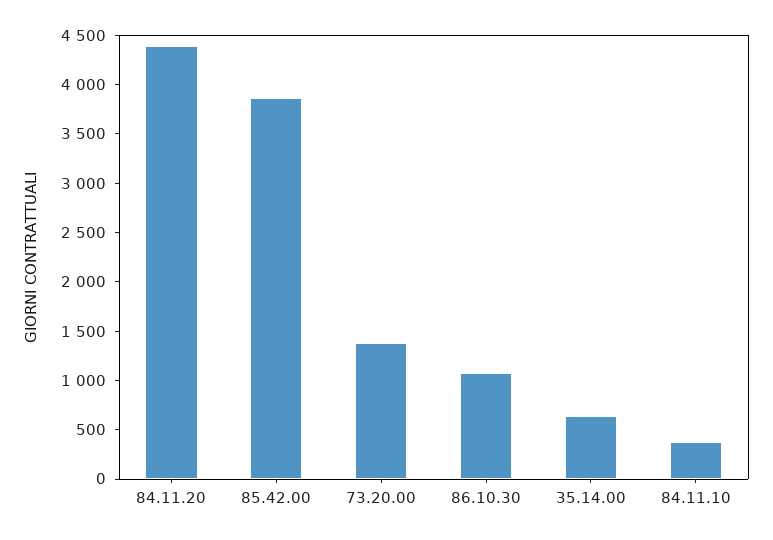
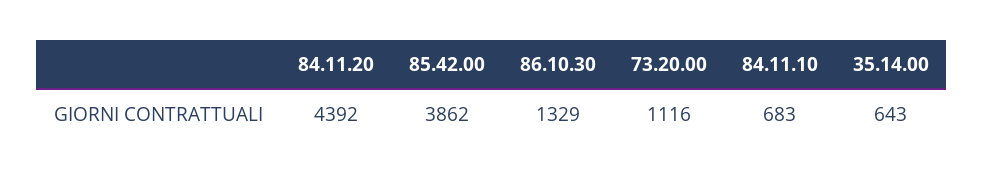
  {
    "84.11.20": 4392,
    "85.42.00": 3862,
-   "73.20.00": 1400,
+   "73.20.00": 1116,
-   "86.10.30": 1100,
+   "86.10.30": 1329,
    "35.14.00": 643,
-   "84.11.10": 400
+   "84.11.10": 683
  }

